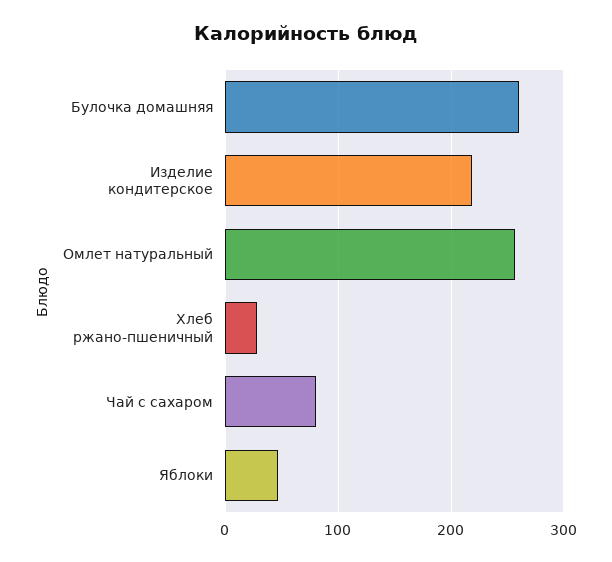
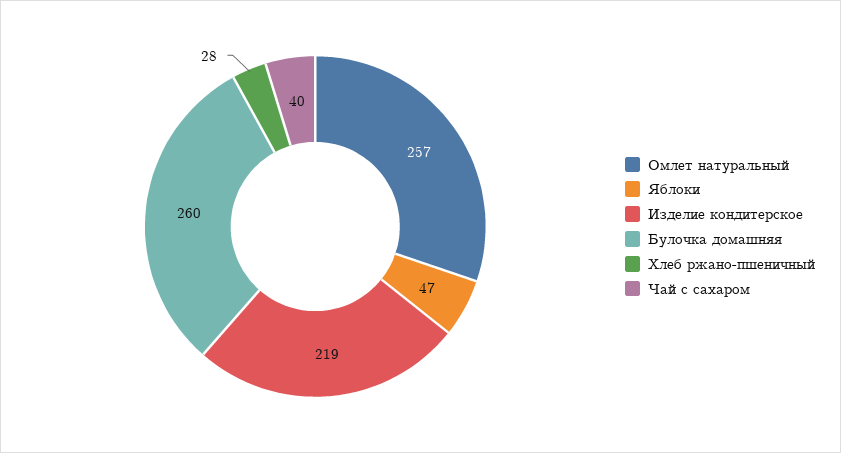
  {
    "Булочка домашняя": 260,
    "Изделие кондитерское": 219,
    "Омлет натуральный": 257,
    "Хлеб ржано-пшеничный": 28,
-   "Чай с сахаром": 80,
+   "Чай с сахаром": 40,
    "Яблоки": 47
  }

